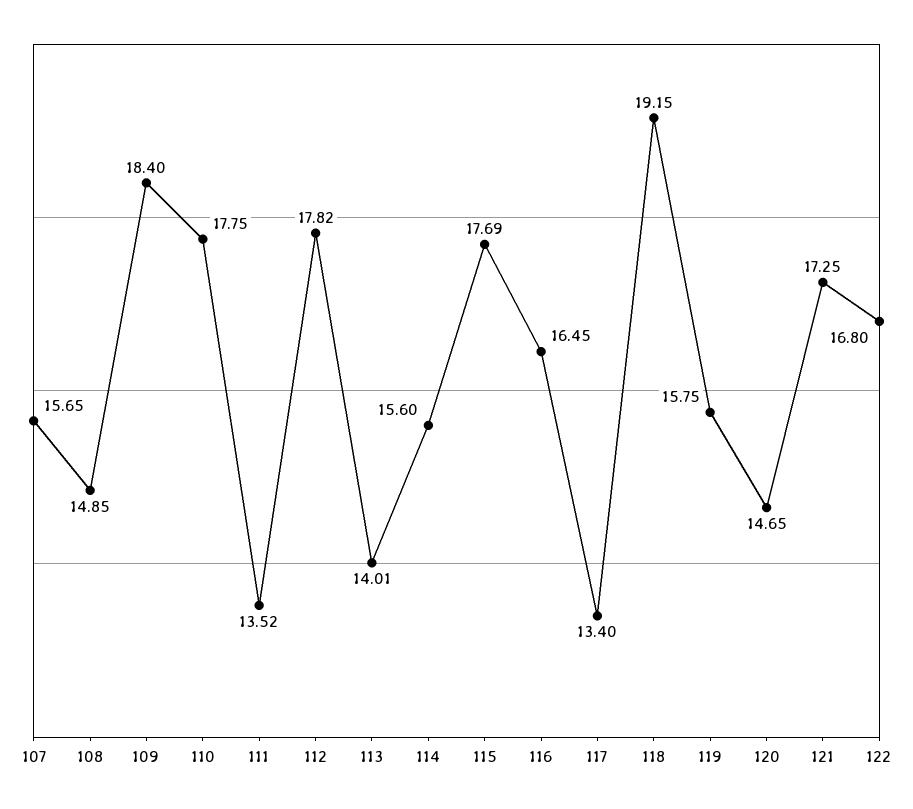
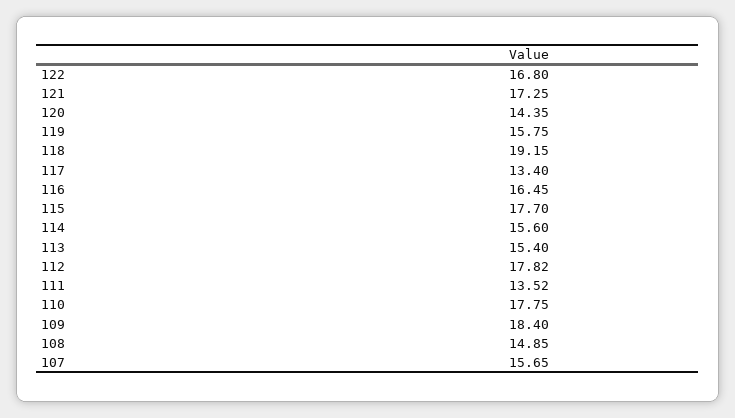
  {
    "107": 15.65,
    "108": 14.85,
    "109": 18.4,
    "110": 17.75,
    "111": 13.52,
    "112": 17.82,
-   "113": 14.01,
+   "113": 15.4,
    "114": 15.6,
-   "115": 17.69,
+   "115": 17.7,
    "116": 16.45,
    "117": 13.4,
    "118": 19.15,
    "119": 15.75,
-   "120": 14.65,
+   "120": 14.35,
    "121": 17.25,
    "122": 16.8
  }

